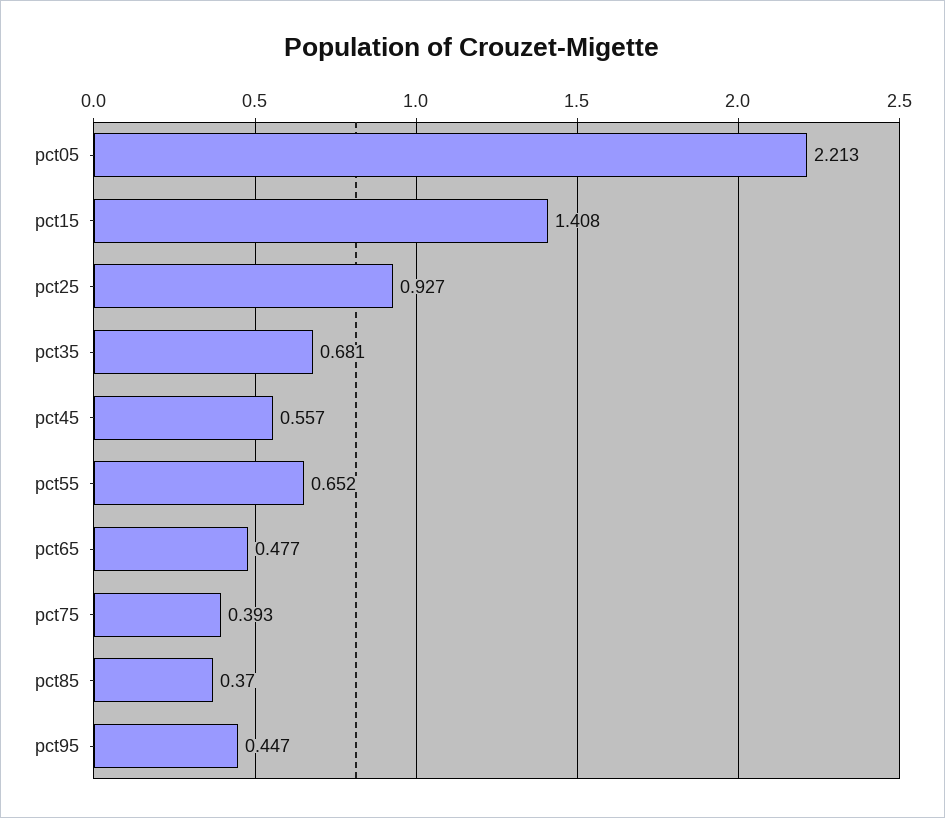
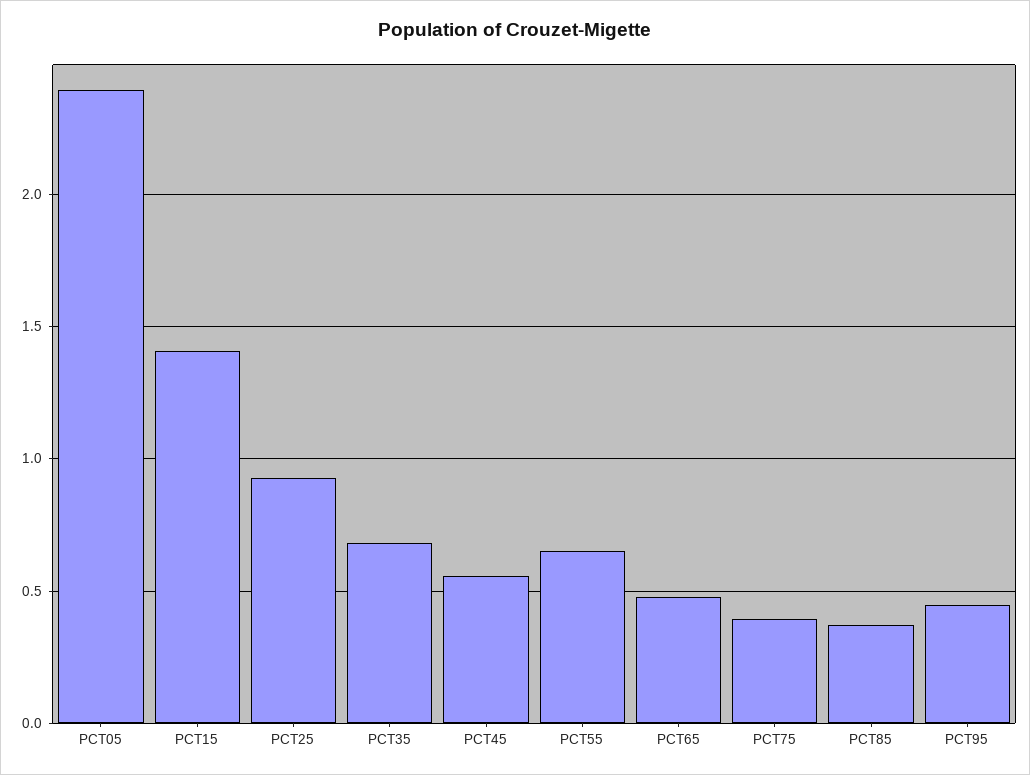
  {
-   "pct05": 2.213,
+   "pct05": 2.4,
    "pct15": 1.408,
    "pct25": 0.927,
    "pct35": 0.681,
    "pct45": 0.557,
    "pct55": 0.652,
    "pct65": 0.477,
    "pct75": 0.393,
    "pct85": 0.37,
    "pct95": 0.447
  }

